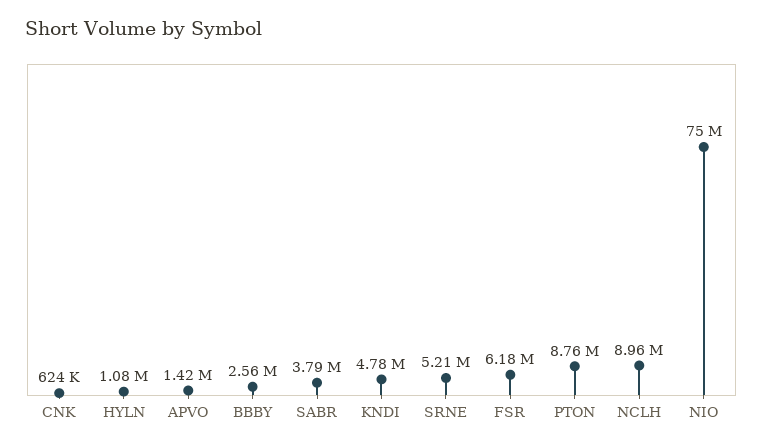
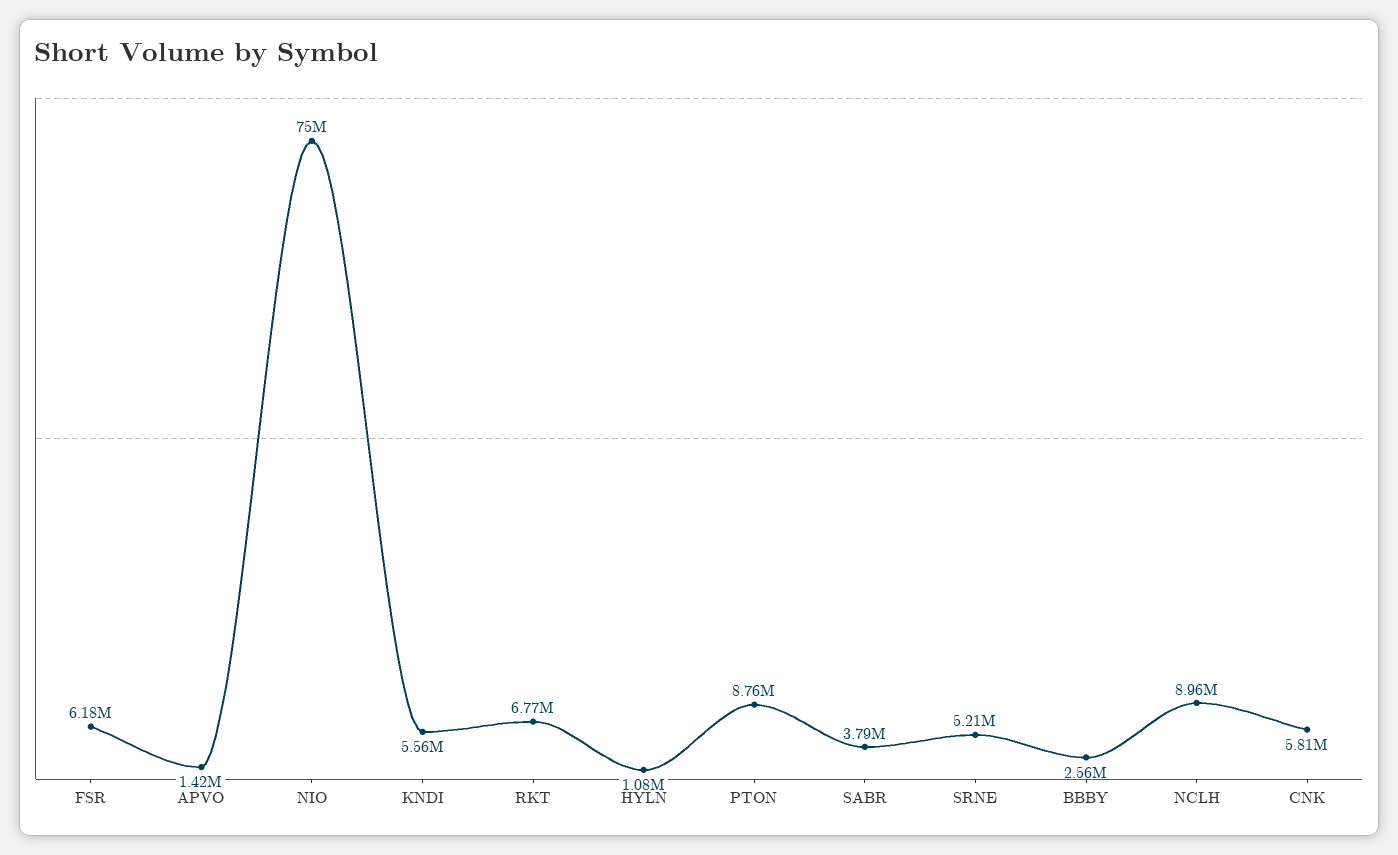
  {
-   "CNK": 624000,
+   "CNK": 5810000,
    "HYLN": 1080000,
    "APVO": 1420000,
    "BBBY": 2560000,
    "SABR": 3790000,
-   "KNDI": 4780000,
+   "KNDI": 5560000,
    "SRNE": 5210000,
    "FSR": 6180000,
    "PTON": 8760000,
    "NCLH": 8960000,
-   "NIO": 75000000
+   "NIO": 75000000,
+   "RKT": 6770000
  }

